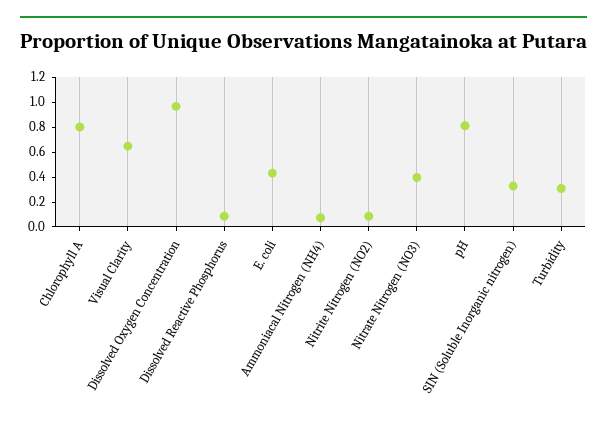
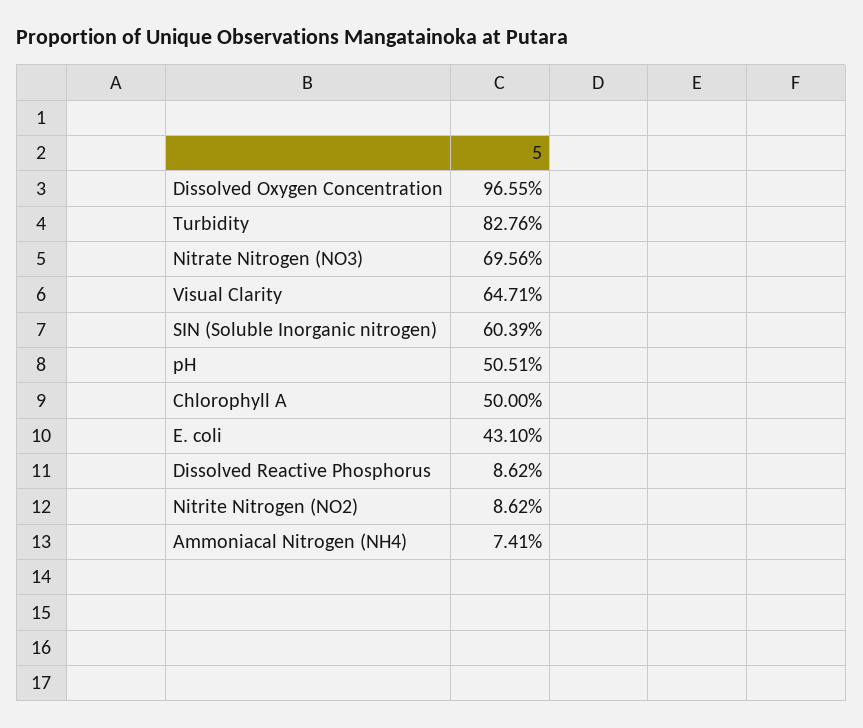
  {
-   "Chlorophyll A": 0.8,
+   "Chlorophyll A": 0.5,
    "Visual Clarity": 0.6471,
    "Dissolved Oxygen Concentration": 0.9655,
    "Dissolved Reactive Phosphorus": 0.0862,
    "E. coli": 0.431,
    "Ammoniacal Nitrogen (NH4)": 0.0741,
    "Nitrite Nitrogen (NO2)": 0.0862,
-   "Nitrate Nitrogen (NO3)": 0.4,
+   "Nitrate Nitrogen (NO3)": 0.6956,
-   "pH": 0.8,
+   "pH": 0.5051,
-   "SIN (Soluble Inorganic nitrogen)": 0.3,
+   "SIN (Soluble Inorganic nitrogen)": 0.6039,
-   "Turbidity": 0.3
+   "Turbidity": 0.8276
  }

